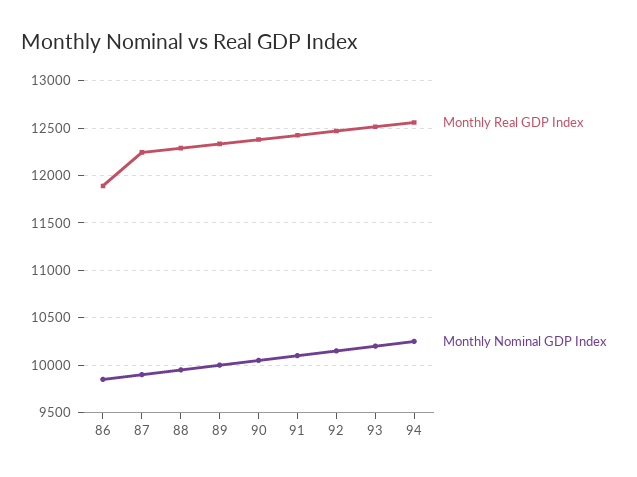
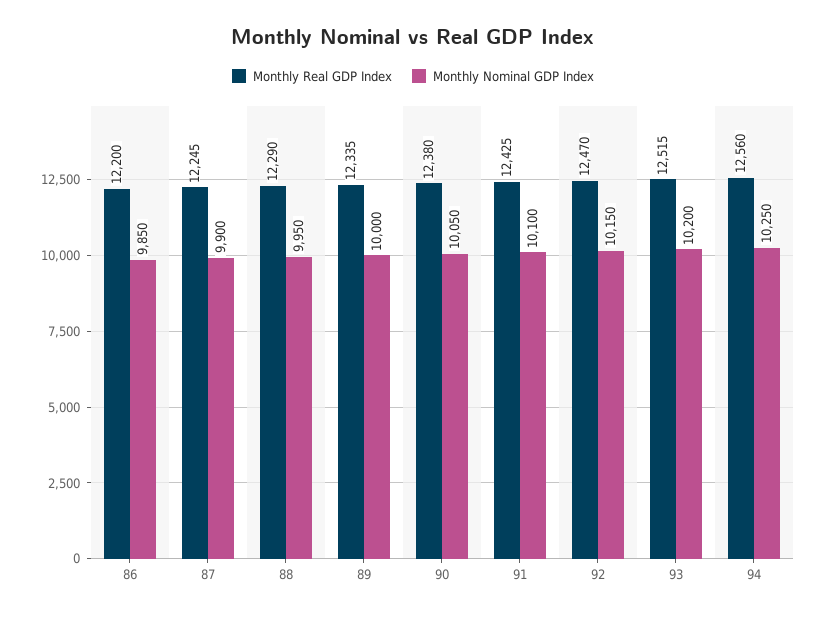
  {
    "Monthly Real GDP Index": {
-     "86": 11900,
+     "86": 12200,
      "87": 12245,
      "88": 12290,
      "89": 12335,
      "90": 12380,
      "91": 12425,
      "92": 12470,
      "93": 12515,
      "94": 12560
    },
    "Monthly Nominal GDP Index": {
      "86": 9850,
      "87": 9900,
      "88": 9950,
      "89": 10000,
      "90": 10050,
      "91": 10100,
      "92": 10150,
      "93": 10200,
      "94": 10250
    }
  }

